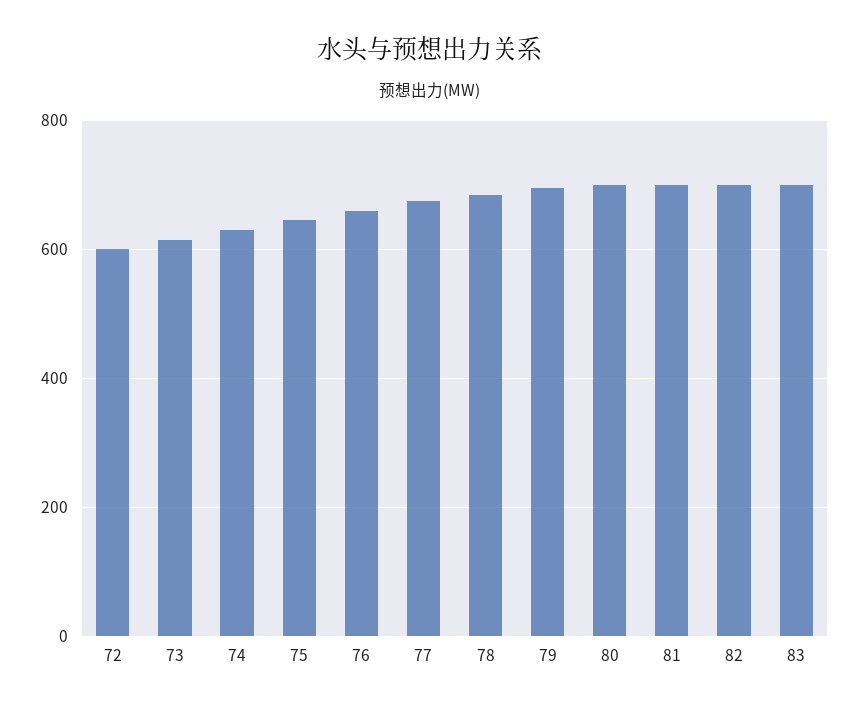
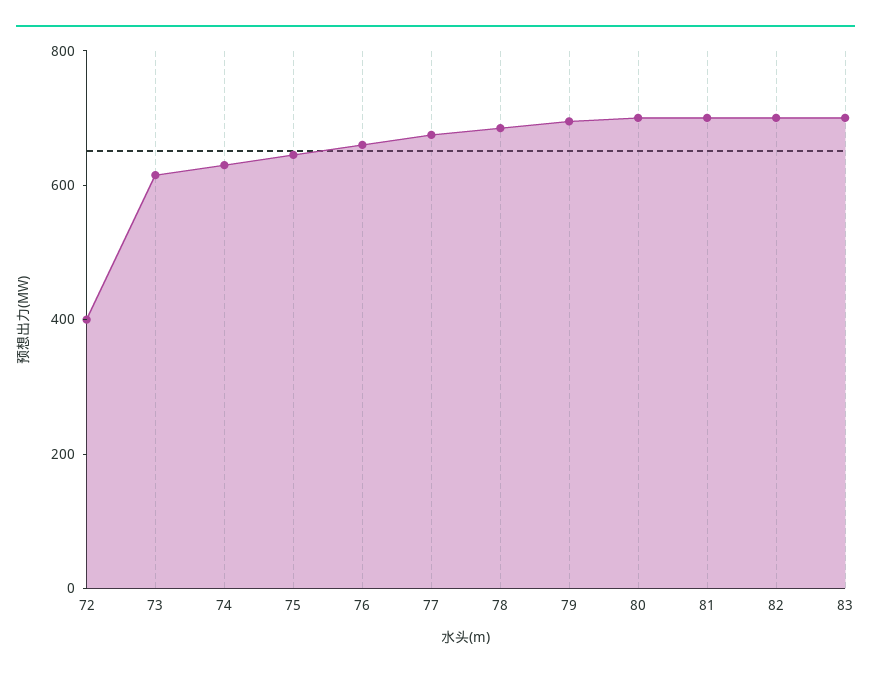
  {
-   "72": 600,
+   "72": 400,
    "73": 620,
    "74": 640,
    "75": 640,
    "76": 660,
    "77": 680,
    "78": 680,
    "79": 700,
    "80": 700,
    "81": 700,
    "82": 700,
    "83": 700
  }

